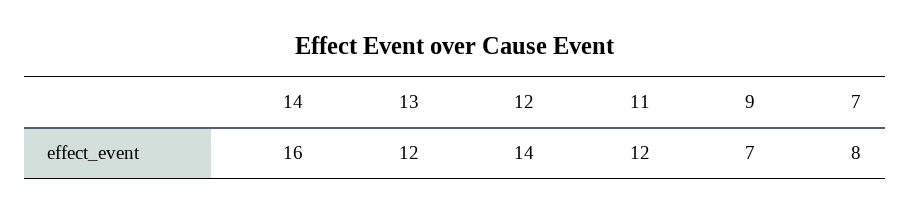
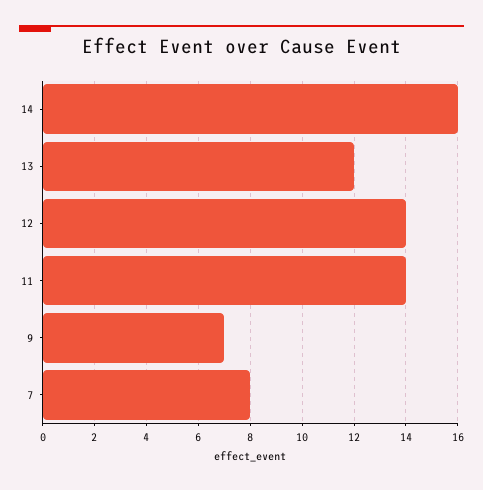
  {
    "14": 16,
    "13": 12,
    "12": 14,
-   "11": 12,
+   "11": 14,
    "9": 7,
    "7": 8
  }

